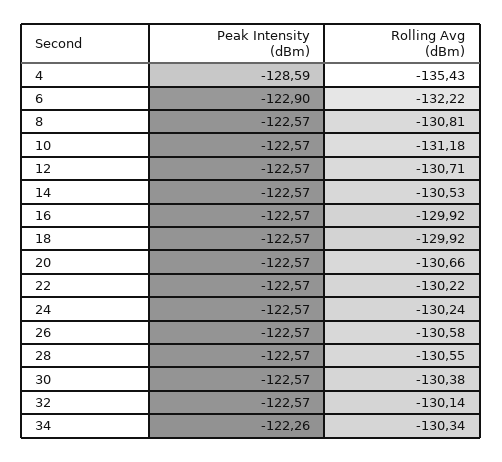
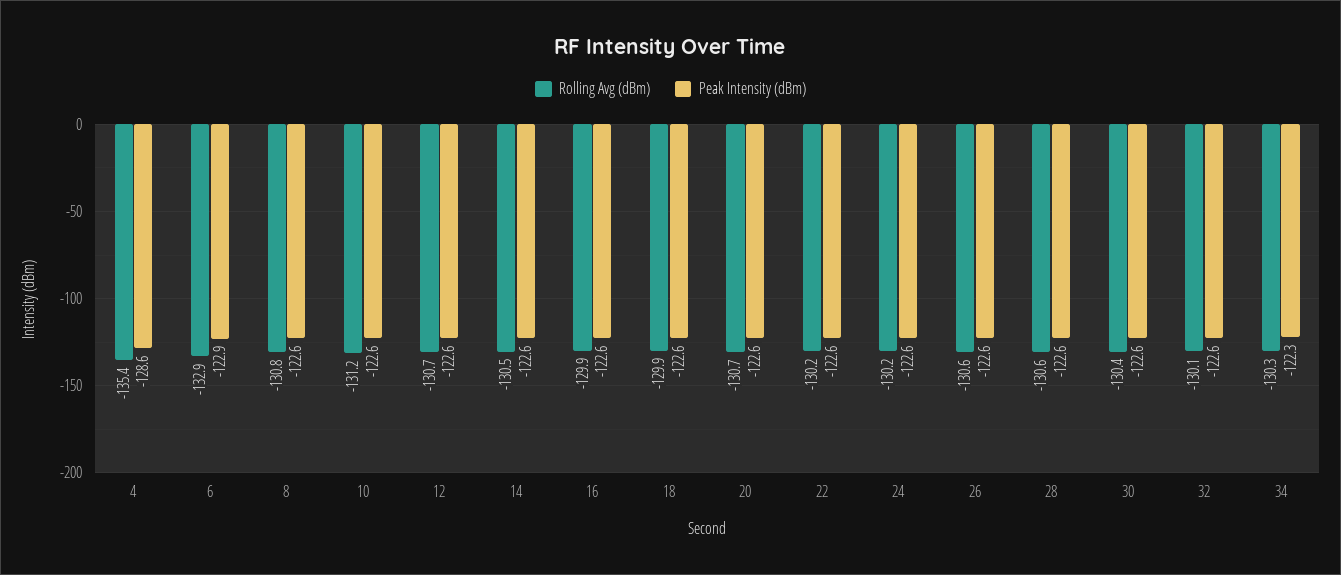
  {
    "Peak Intensity (dBm)": {
      "4": -128.59,
      "6": -122.9,
      "8": -122.57,
      "10": -122.57,
      "12": -122.57,
      "14": -122.57,
      "16": -122.57,
      "18": -122.57,
      "20": -122.57,
      "22": -122.57,
      "24": -122.57,
      "26": -122.57,
      "28": -122.57,
      "30": -122.57,
      "32": -122.57,
      "34": -122.26
    },
    "Rolling Avg (dBm)": {
      "4": -135.43,
-     "6": -132.22,
+     "6": -132.9,
      "8": -130.81,
      "10": -131.18,
      "12": -130.71,
      "14": -130.53,
      "16": -129.92,
      "18": -129.92,
      "20": -130.66,
      "22": -130.22,
      "24": -130.24,
      "26": -130.58,
      "28": -130.55,
      "30": -130.38,
      "32": -130.14,
      "34": -130.34
    }
  }

